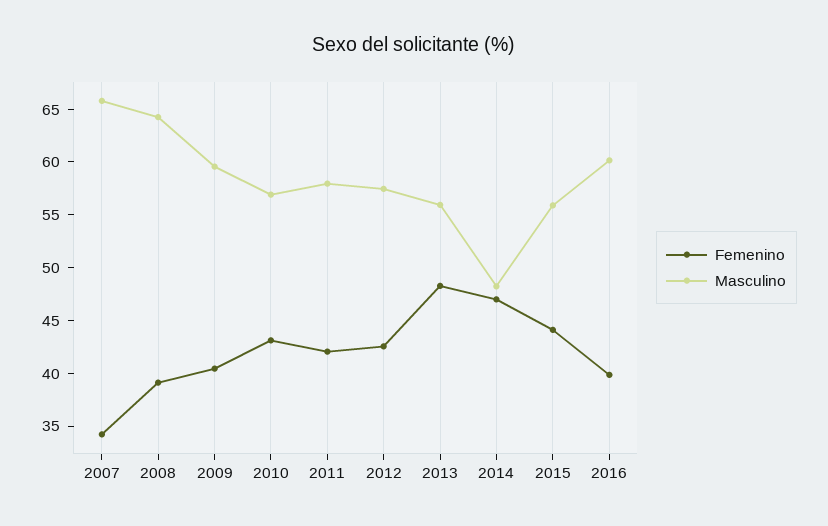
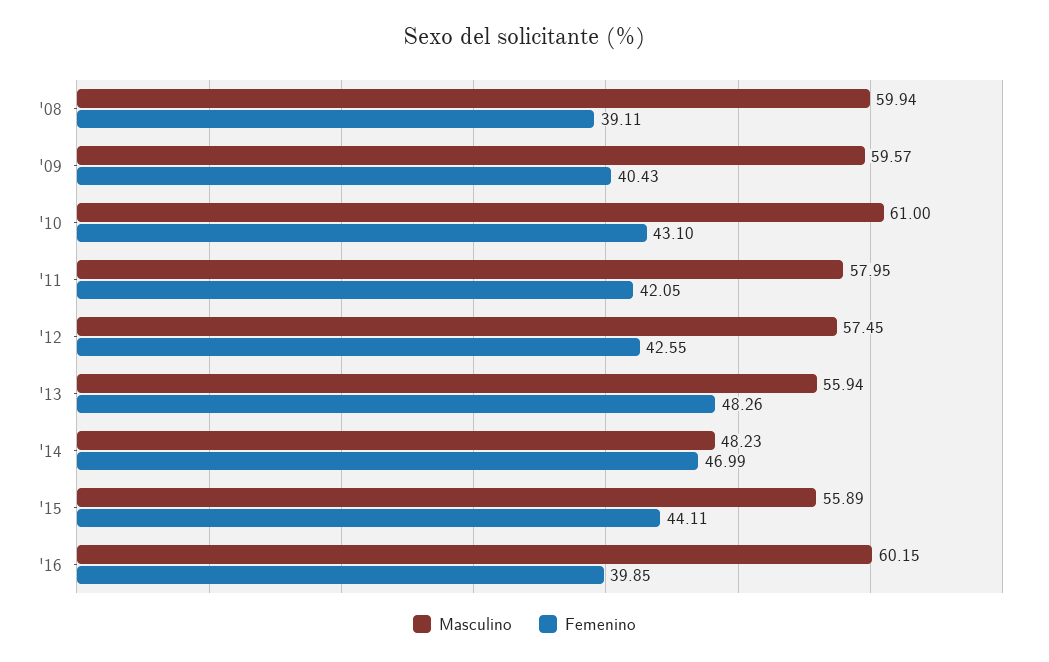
  {
    "Femenino": {
-     "2007": 34,
      "2008": 39.11,
      "2009": 40.43,
      "2010": 43.1,
      "2011": 42.05,
      "2012": 42.55,
      "2013": 48.26,
      "2014": 46.99,
      "2015": 44.11,
      "2016": 39.85
    },
    "Masculino": {
-     "2007": 66,
-     "2008": 64,
+     "2008": 59.94,
      "2009": 59.57,
-     "2010": 57,
+     "2010": 61,
      "2011": 57.95,
      "2012": 57.45,
      "2013": 55.94,
      "2014": 48.23,
      "2015": 55.89,
      "2016": 60.15
    }
  }

